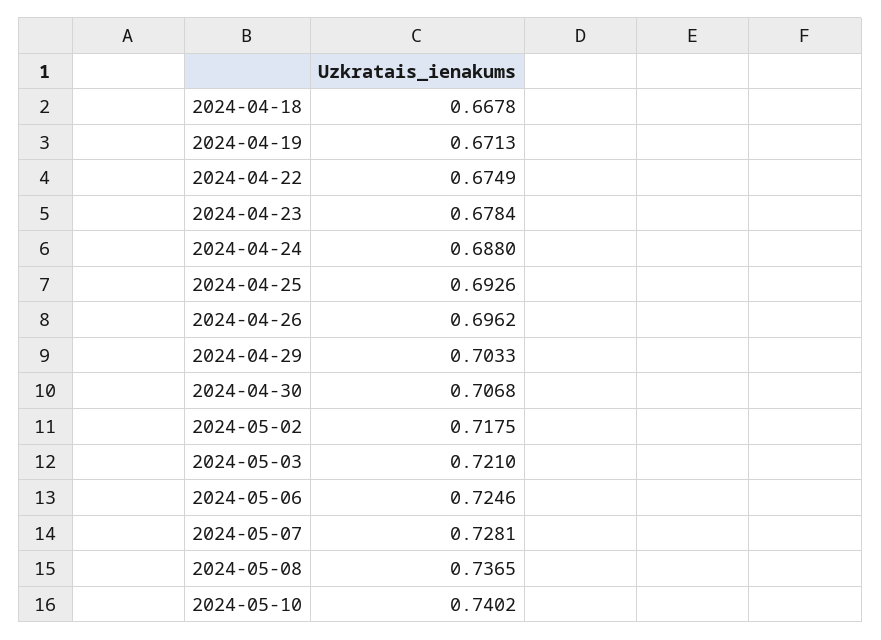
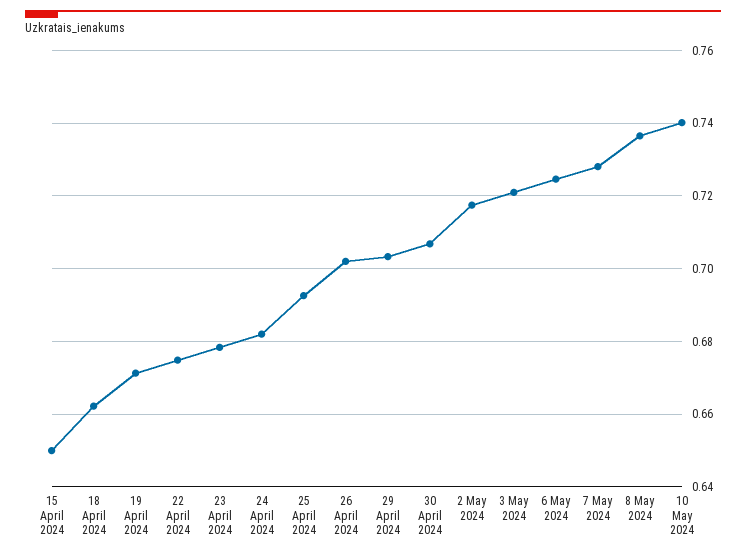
  {
-   "2024-04-18": 0.6678,
+   "2024-04-18": 0.662,
    "2024-04-19": 0.6713,
    "2024-04-22": 0.6749,
    "2024-04-23": 0.6784,
-   "2024-04-24": 0.688,
+   "2024-04-24": 0.682,
    "2024-04-25": 0.6926,
-   "2024-04-26": 0.6962,
+   "2024-04-26": 0.702,
    "2024-04-29": 0.7033,
    "2024-04-30": 0.7068,
    "2024-05-02": 0.7175,
    "2024-05-03": 0.721,
    "2024-05-06": 0.7246,
    "2024-05-07": 0.7281,
    "2024-05-08": 0.7365,
-   "2024-05-10": 0.7402
+   "2024-05-10": 0.7402,
+   "15 April 2024": 0.65
  }

